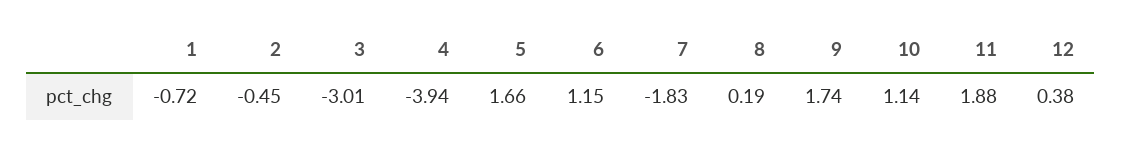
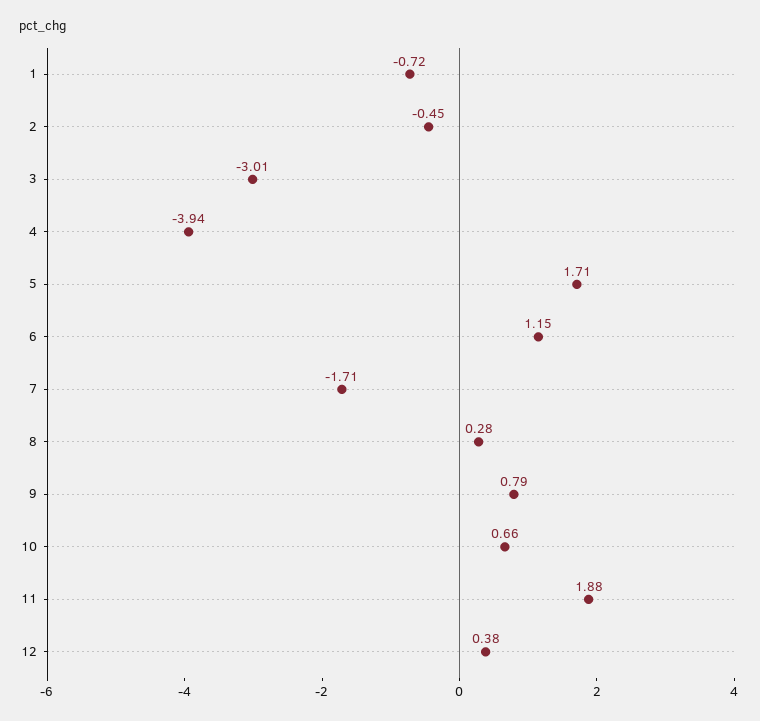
  {
    "1": -0.72,
    "2": -0.45,
    "3": -3.01,
    "4": -3.94,
-   "5": 1.66,
+   "5": 1.71,
    "6": 1.15,
-   "7": -1.83,
+   "7": -1.71,
-   "8": 0.19,
+   "8": 0.28,
-   "9": 1.74,
+   "9": 0.79,
-   "10": 1.14,
+   "10": 0.66,
    "11": 1.88,
    "12": 0.38
  }

